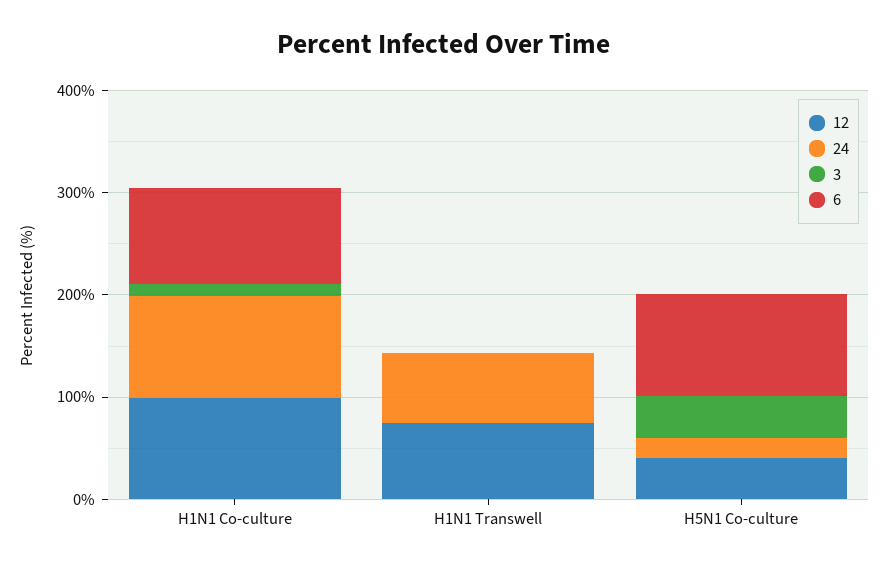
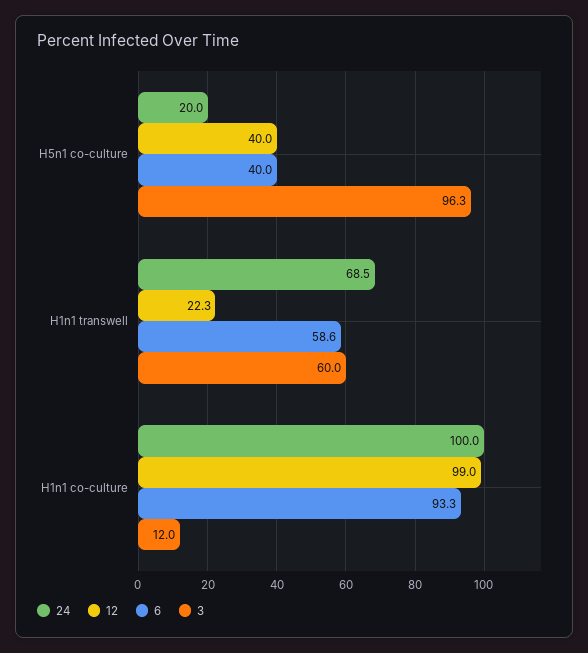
  {
    "12": {
      "H1N1 Co-culture": 99,
-     "H1N1 Transwell": 80,
+     "H1N1 Transwell": 22.3,
      "H5N1 Co-culture": 40
    },
    "24": {
      "H1N1 Co-culture": 100,
      "H1N1 Transwell": 68.5,
      "H5N1 Co-culture": 20
    },
    "3": {
      "H1N1 Co-culture": 12,
-     "H1N1 Transwell": 0,
+     "H1N1 Transwell": 60,
-     "H5N1 Co-culture": 40
+     "H5N1 Co-culture": 96.3
    },
    "6": {
      "H1N1 Co-culture": 93.3,
-     "H1N1 Transwell": 0,
+     "H1N1 Transwell": 58.6,
-     "H5N1 Co-culture": 100
+     "H5N1 Co-culture": 40
    }
  }

